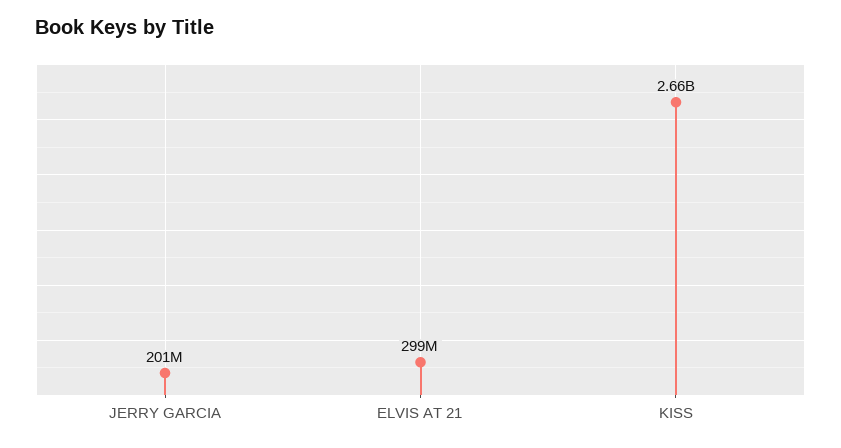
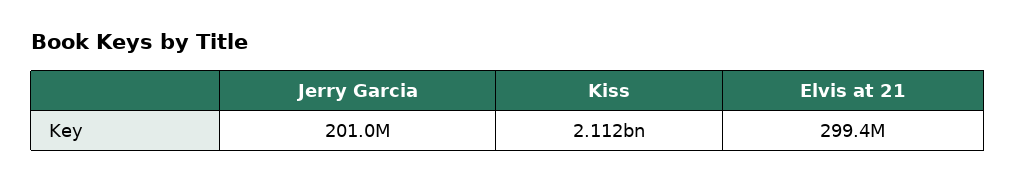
  {
    "JERRY GARCIA": 201000000,
    "ELVIS AT 21": 299400000,
-   "KISS": 2660000000
+   "KISS": 2112000000
  }

